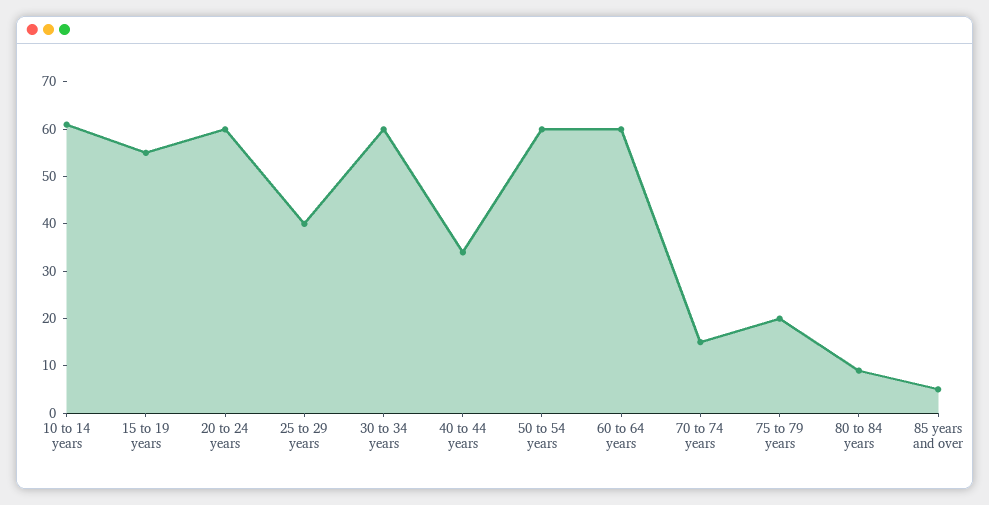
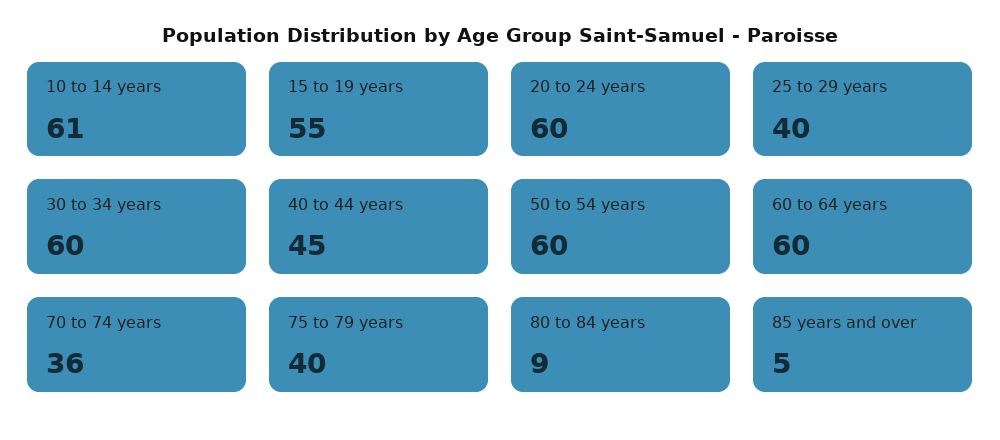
  {
    "10 to 14 years": 61,
    "15 to 19 years": 55,
    "20 to 24 years": 60,
    "25 to 29 years": 40,
    "30 to 34 years": 60,
-   "40 to 44 years": 35,
+   "40 to 44 years": 45,
    "50 to 54 years": 60,
    "60 to 64 years": 60,
-   "70 to 74 years": 15,
+   "70 to 74 years": 36,
-   "75 to 79 years": 20,
+   "75 to 79 years": 40,
    "80 to 84 years": 9,
    "85 years and over": 5
  }

